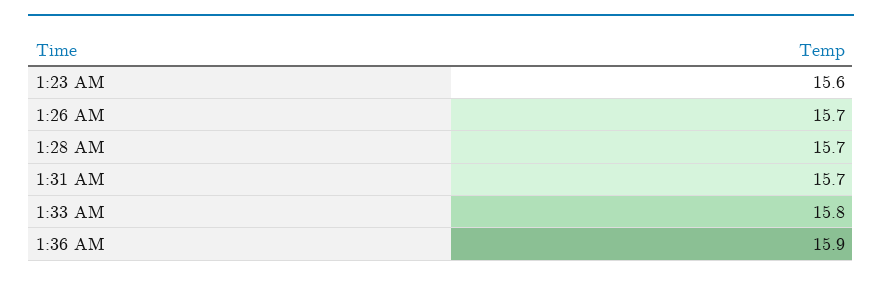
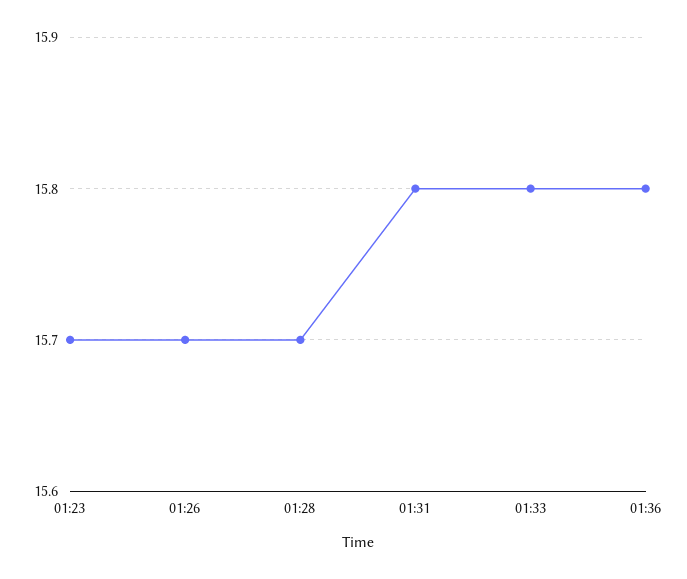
  {
-   "1:23 AM": 15.6,
+   "1:23 AM": 15.7,
    "1:26 AM": 15.7,
    "1:28 AM": 15.7,
-   "1:31 AM": 15.7,
+   "1:31 AM": 15.8,
    "1:33 AM": 15.8,
-   "1:36 AM": 15.9
+   "1:36 AM": 15.8
  }

